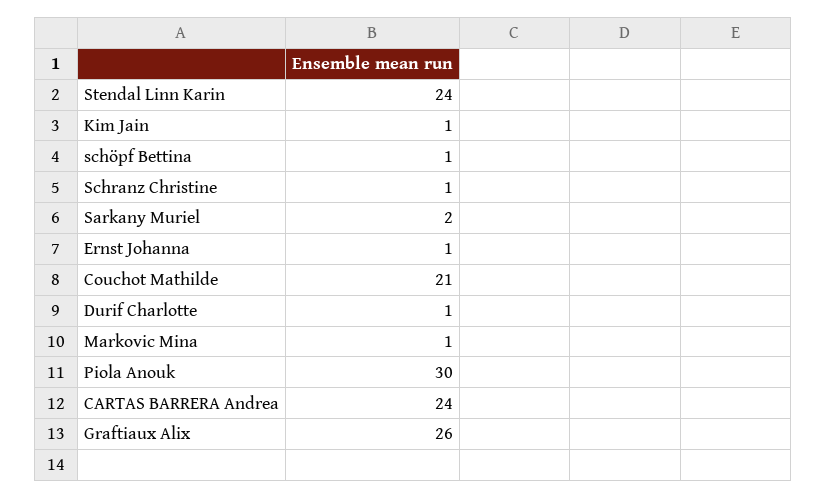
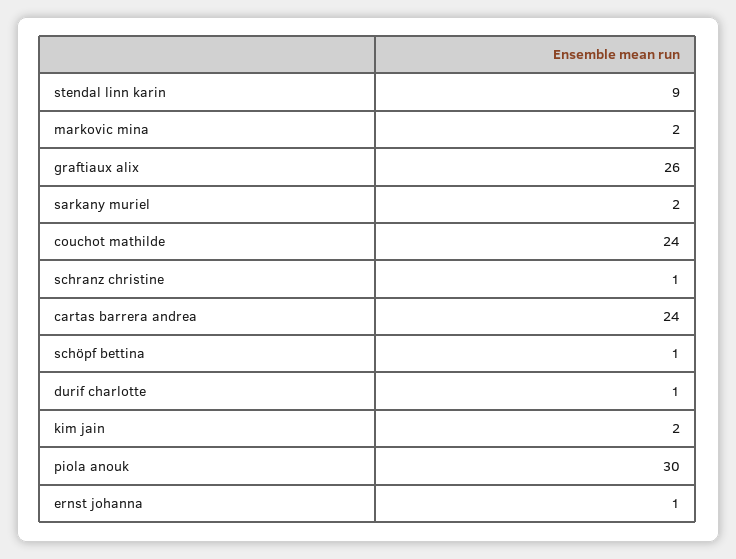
  {
-   "Stendal Linn Karin": 24,
+   "Stendal Linn Karin": 9,
-   "Kim Jain": 1,
+   "Kim Jain": 2,
    "schöpf Bettina": 1,
    "Schranz Christine": 1,
    "Sarkany Muriel": 2,
    "Ernst Johanna": 1,
-   "Couchot Mathilde": 21,
+   "Couchot Mathilde": 24,
    "Durif Charlotte": 1,
-   "Markovic Mina": 1,
+   "Markovic Mina": 2,
    "Piola Anouk": 30,
    "CARTAS BARRERA Andrea": 24,
    "Graftiaux Alix": 26
  }

